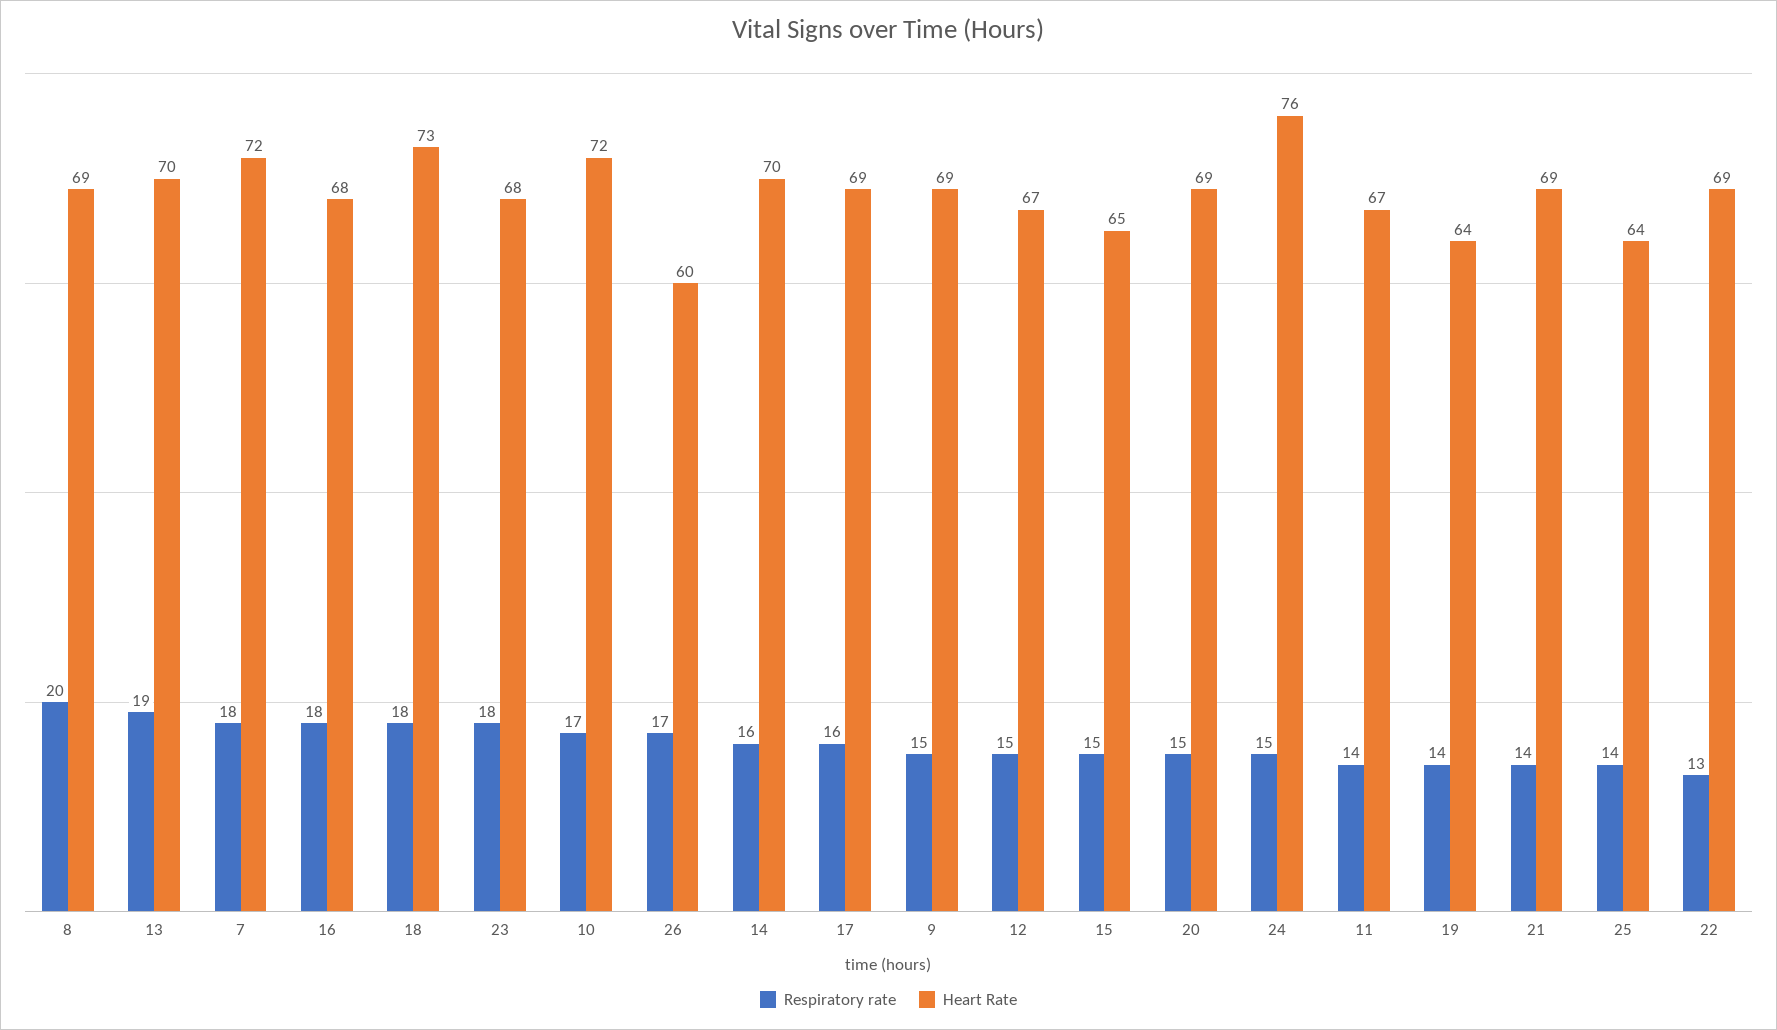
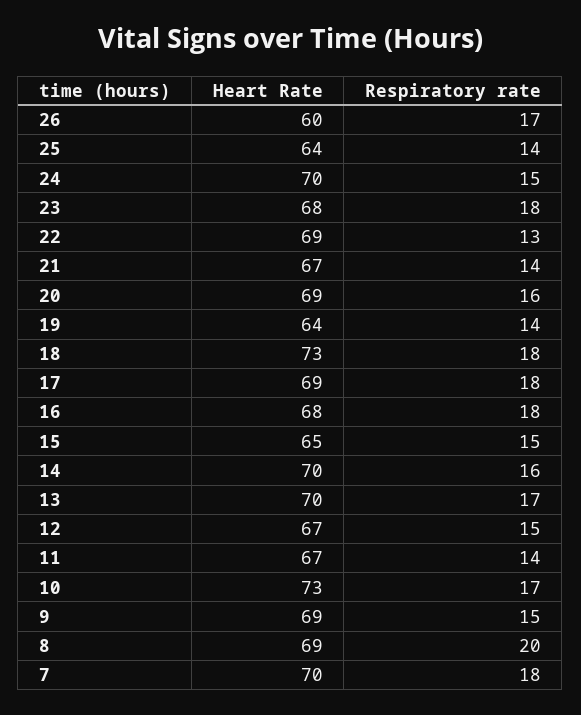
  {
    "Respiratory rate": {
      "8": 20,
-     "13": 19,
+     "13": 17,
      "7": 18,
      "16": 18,
      "18": 18,
      "23": 18,
      "10": 17,
      "26": 17,
      "14": 16,
-     "17": 16,
+     "17": 18,
      "9": 15,
      "12": 15,
      "15": 15,
-     "20": 15,
+     "20": 16,
      "24": 15,
      "11": 14,
      "19": 14,
      "21": 14,
      "25": 14,
      "22": 13
    },
    "Heart Rate": {
      "8": 69,
      "13": 70,
-     "7": 72,
+     "7": 70,
      "16": 68,
      "18": 73,
      "23": 68,
-     "10": 72,
+     "10": 73,
      "26": 60,
      "14": 70,
      "17": 69,
      "9": 69,
      "12": 67,
      "15": 65,
      "20": 69,
-     "24": 76,
+     "24": 70,
      "11": 67,
      "19": 64,
-     "21": 69,
+     "21": 67,
      "25": 64,
      "22": 69
    }
  }

